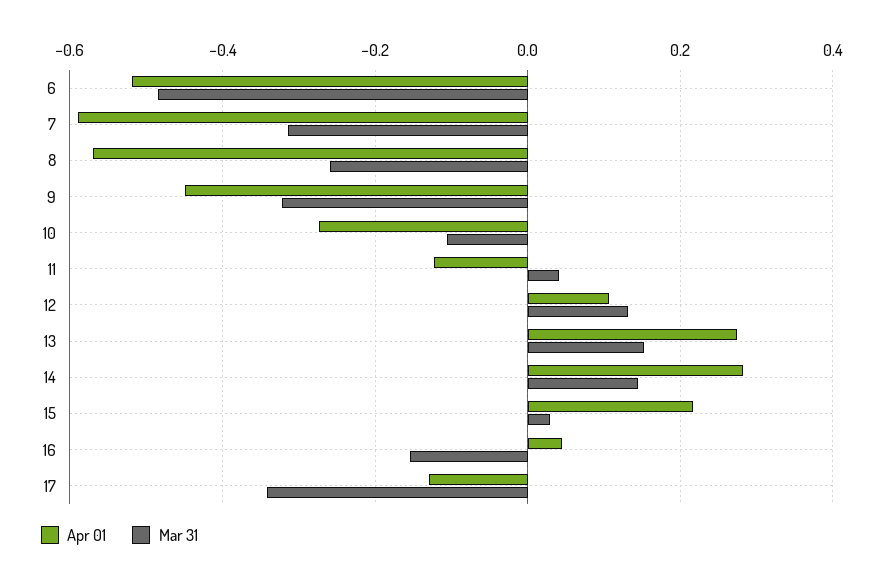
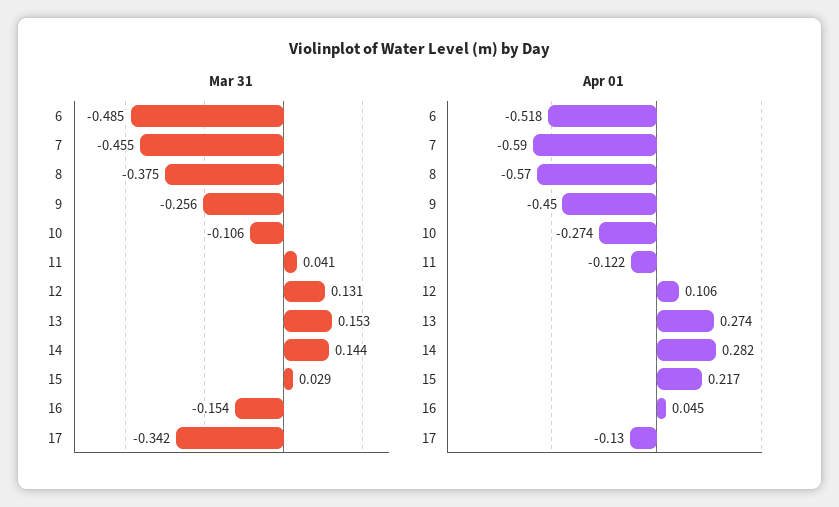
  {
    "Apr 01": {
      "6": -0.518,
      "7": -0.59,
      "8": -0.57,
      "9": -0.45,
      "10": -0.274,
      "11": -0.122,
      "12": 0.106,
      "13": 0.274,
      "14": 0.282,
      "15": 0.217,
      "16": 0.045,
      "17": -0.13
    },
    "Mar 31": {
      "6": -0.485,
-     "7": -0.32,
+     "7": -0.455,
-     "8": -0.26,
+     "8": -0.375,
-     "9": -0.32,
+     "9": -0.256,
      "10": -0.106,
      "11": 0.041,
      "12": 0.131,
      "13": 0.153,
      "14": 0.144,
      "15": 0.029,
      "16": -0.154,
      "17": -0.342
    }
  }

